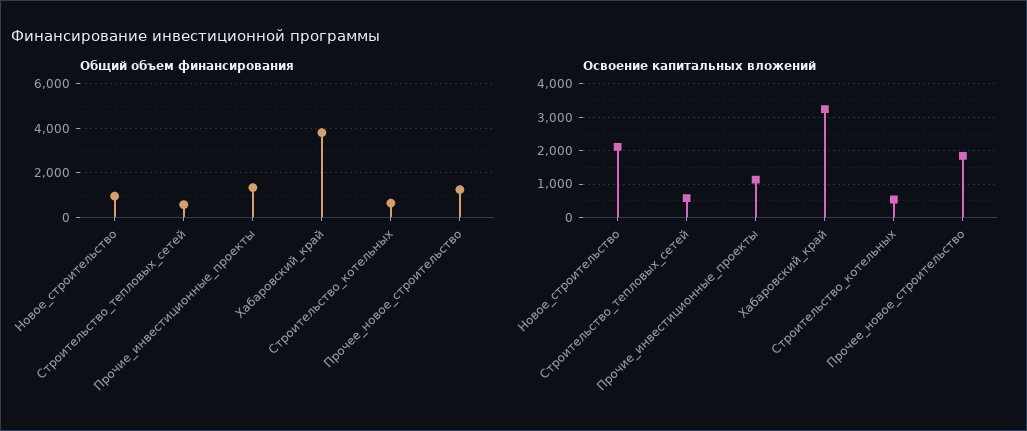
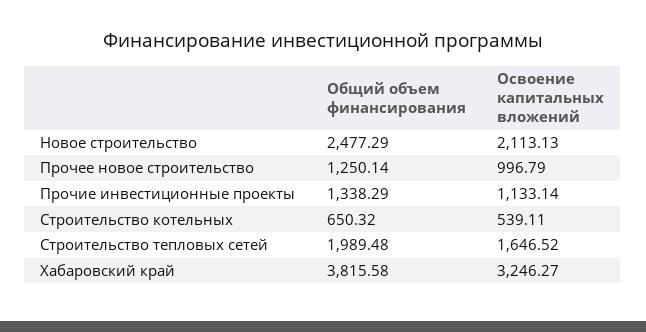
  {
    "Общий объем финансирования": {
-     "Новое_строительство": 1000,
+     "Новое_строительство": 2477.29,
-     "Строительство_тепловых_сетей": 500,
+     "Строительство_тепловых_сетей": 1989.48,
      "Прочие_инвестиционные_проекты": 1338.29,
      "Хабаровский_край": 3815.58,
      "Строительство_котельных": 650.32,
      "Прочее_новое_строительство": 1250.14
    },
    "Освоение капитальных вложений": {
      "Новое_строительство": 2113.13,
-     "Строительство_тепловых_сетей": 600,
+     "Строительство_тепловых_сетей": 1646.52,
      "Прочие_инвестиционные_проекты": 1133.14,
      "Хабаровский_край": 3246.27,
      "Строительство_котельных": 539.11,
-     "Прочее_новое_строительство": 1800
+     "Прочее_новое_строительство": 996.79
    }
  }

